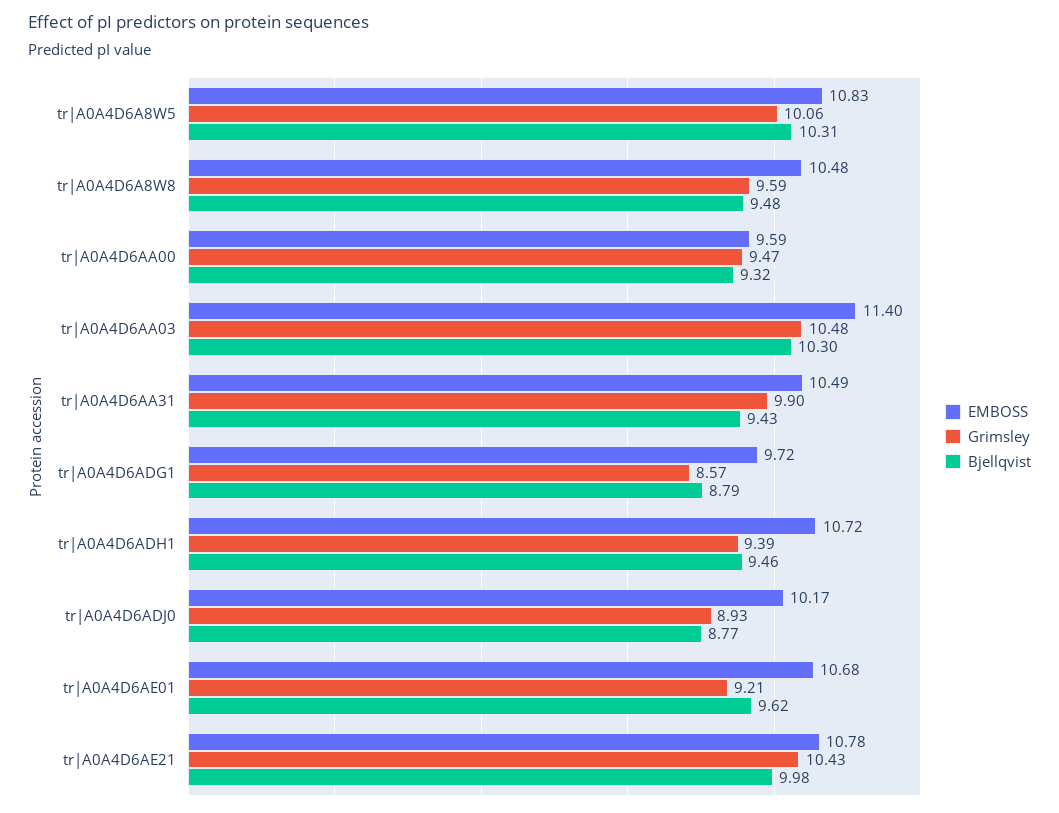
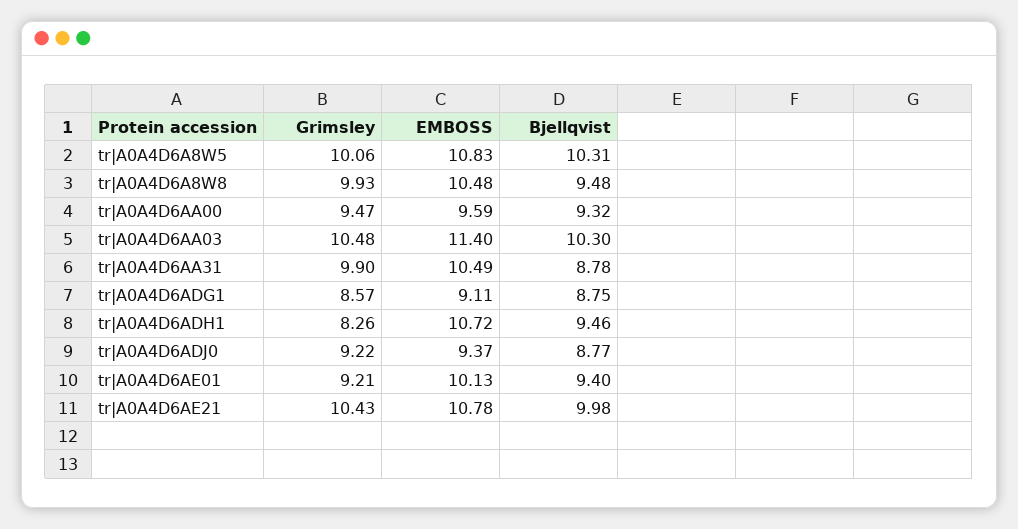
  {
    "EMBOSS": {
      "tr|A0A4D6A8W5": 10.83,
      "tr|A0A4D6A8W8": 10.48,
      "tr|A0A4D6AA00": 9.59,
      "tr|A0A4D6AA03": 11.4,
      "tr|A0A4D6AA31": 10.49,
-     "tr|A0A4D6ADG1": 9.72,
+     "tr|A0A4D6ADG1": 9.11,
      "tr|A0A4D6ADH1": 10.72,
-     "tr|A0A4D6ADJ0": 10.17,
+     "tr|A0A4D6ADJ0": 9.37,
-     "tr|A0A4D6AE01": 10.68,
+     "tr|A0A4D6AE01": 10.13,
      "tr|A0A4D6AE21": 10.78
    },
    "Grimsley": {
      "tr|A0A4D6A8W5": 10.06,
-     "tr|A0A4D6A8W8": 9.59,
+     "tr|A0A4D6A8W8": 9.93,
      "tr|A0A4D6AA00": 9.47,
      "tr|A0A4D6AA03": 10.48,
      "tr|A0A4D6AA31": 9.9,
      "tr|A0A4D6ADG1": 8.57,
-     "tr|A0A4D6ADH1": 9.39,
+     "tr|A0A4D6ADH1": 8.26,
-     "tr|A0A4D6ADJ0": 8.93,
+     "tr|A0A4D6ADJ0": 9.22,
      "tr|A0A4D6AE01": 9.21,
      "tr|A0A4D6AE21": 10.43
    },
    "Bjellqvist": {
      "tr|A0A4D6A8W5": 10.31,
      "tr|A0A4D6A8W8": 9.48,
      "tr|A0A4D6AA00": 9.32,
      "tr|A0A4D6AA03": 10.3,
-     "tr|A0A4D6AA31": 9.43,
+     "tr|A0A4D6AA31": 8.78,
-     "tr|A0A4D6ADG1": 8.79,
+     "tr|A0A4D6ADG1": 8.75,
      "tr|A0A4D6ADH1": 9.46,
      "tr|A0A4D6ADJ0": 8.77,
-     "tr|A0A4D6AE01": 9.62,
+     "tr|A0A4D6AE01": 9.4,
      "tr|A0A4D6AE21": 9.98
    }
  }

